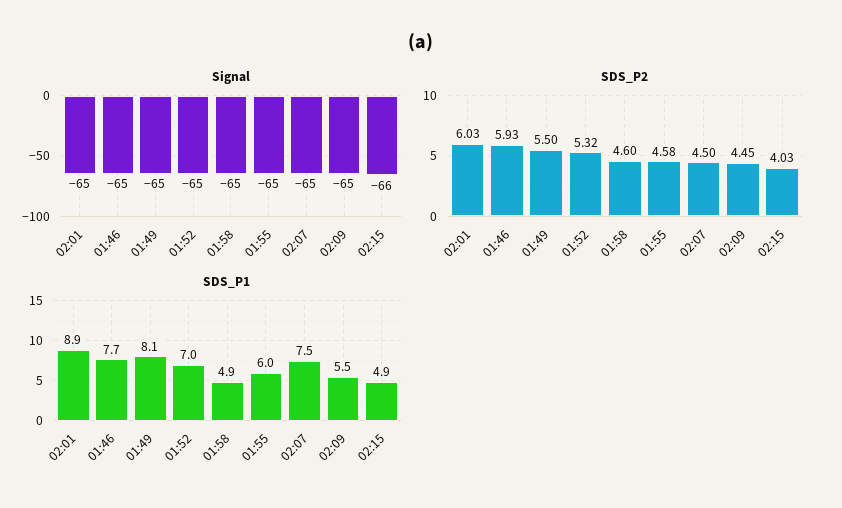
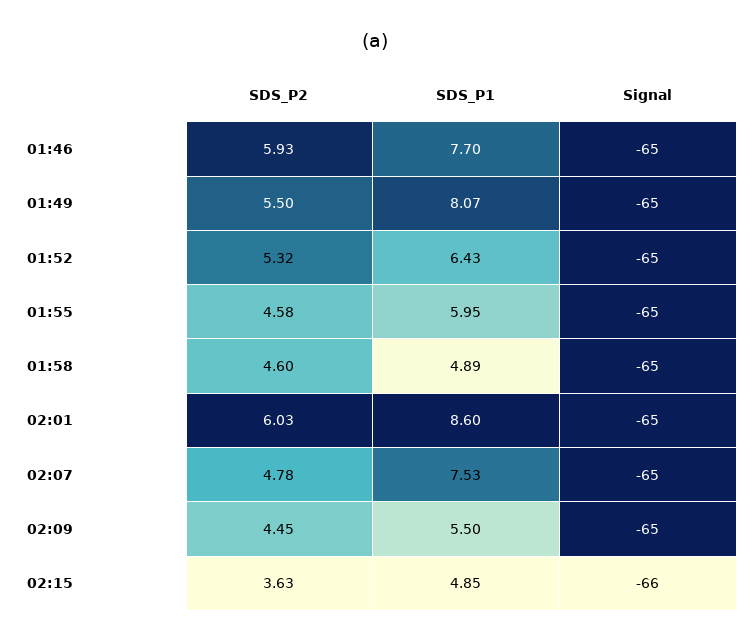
  {
    "Signal": {
      "02:01": -65,
      "01:46": -65,
      "01:49": -65,
      "01:52": -65,
      "01:58": -65,
      "01:55": -65,
      "02:07": -65,
      "02:09": -65,
      "02:15": -66
    },
    "SDS_P2": {
      "02:01": 6.03,
      "01:46": 5.93,
      "01:49": 5.5,
      "01:52": 5.32,
      "01:58": 4.6,
      "01:55": 4.58,
-     "02:07": 4.5,
+     "02:07": 4.78,
      "02:09": 4.45,
-     "02:15": 4.03
+     "02:15": 3.63
    },
    "SDS_P1": {
-     "02:01": 8.9,
+     "02:01": 8.6,
      "01:46": 7.7,
      "01:49": 8.07,
-     "01:52": 7,
+     "01:52": 6.43,
      "01:58": 4.89,
      "01:55": 5.95,
      "02:07": 7.53,
      "02:09": 5.5,
      "02:15": 4.85
    }
  }

